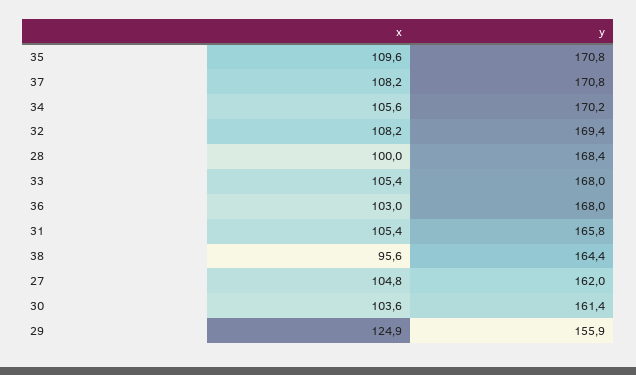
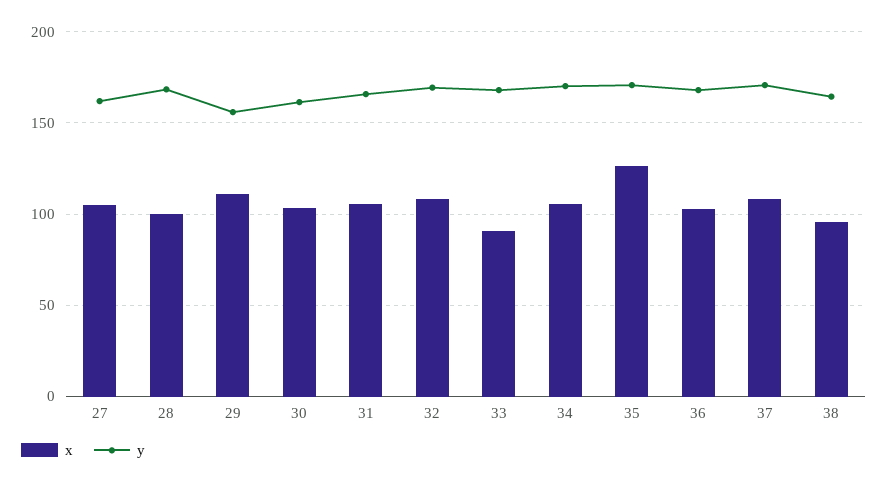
  {
    "x": {
-     "35": 109.6,
+     "35": 125,
      "37": 108.2,
      "34": 105.6,
      "32": 108.2,
      "28": 100,
-     "33": 105.4,
+     "33": 90,
      "36": 103,
      "31": 105.4,
      "38": 95.6,
      "27": 104.8,
      "30": 103.6,
-     "29": 124.9
+     "29": 110
    },
    "y": {
      "35": 170.8,
      "37": 170.8,
      "34": 170.2,
      "32": 169.4,
      "28": 168.4,
      "33": 168,
      "36": 168,
      "31": 165.8,
      "38": 164.4,
      "27": 162,
      "30": 161.4,
      "29": 155.9
    }
  }

